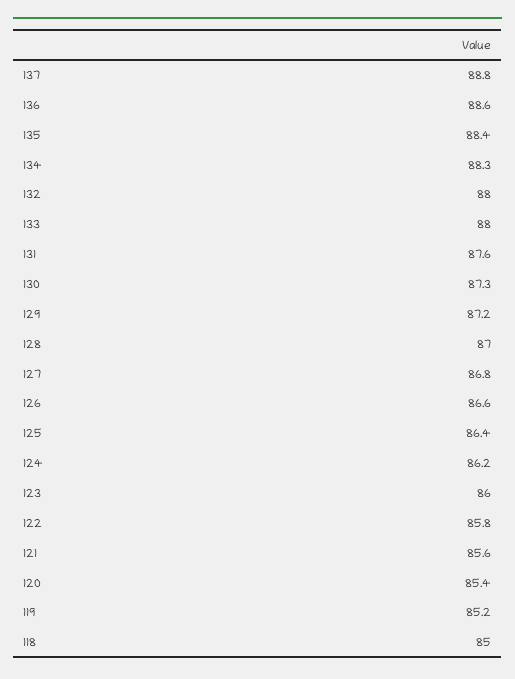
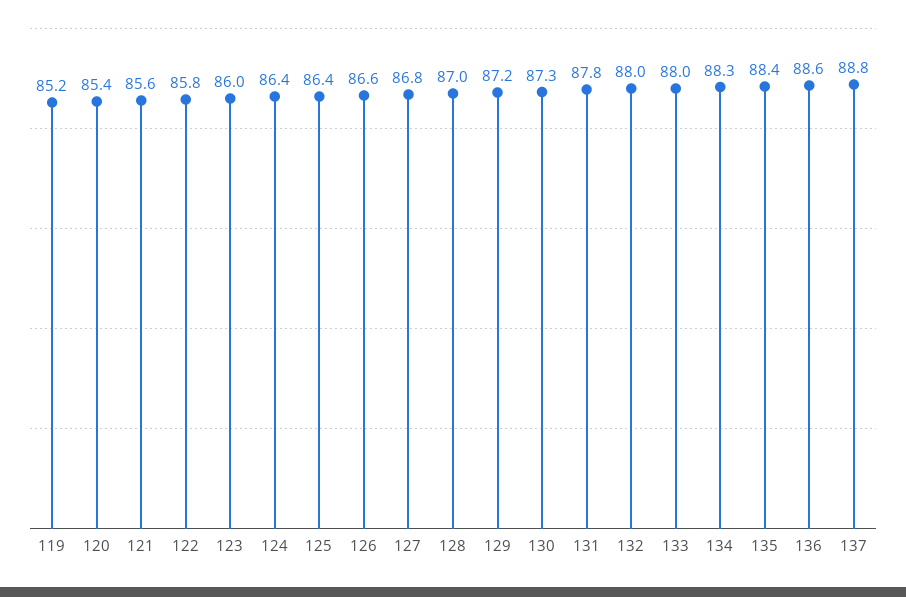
  {
    "137": 88.8,
    "136": 88.6,
    "135": 88.4,
    "134": 88.3,
    "132": 88,
    "133": 88,
-   "131": 87.6,
+   "131": 87.8,
    "130": 87.3,
    "129": 87.2,
    "128": 87,
    "127": 86.8,
    "126": 86.6,
    "125": 86.4,
-   "124": 86.2,
+   "124": 86.4,
    "123": 86,
    "122": 85.8,
    "121": 85.6,
    "120": 85.4,
-   "119": 85.2,
+   "119": 85.2
-   "118": 85
  }

